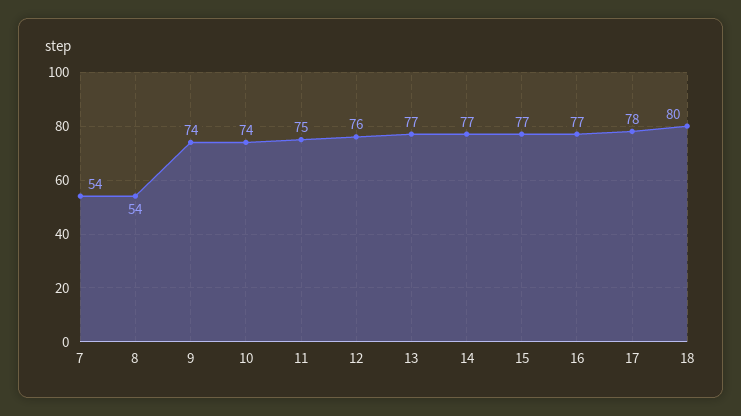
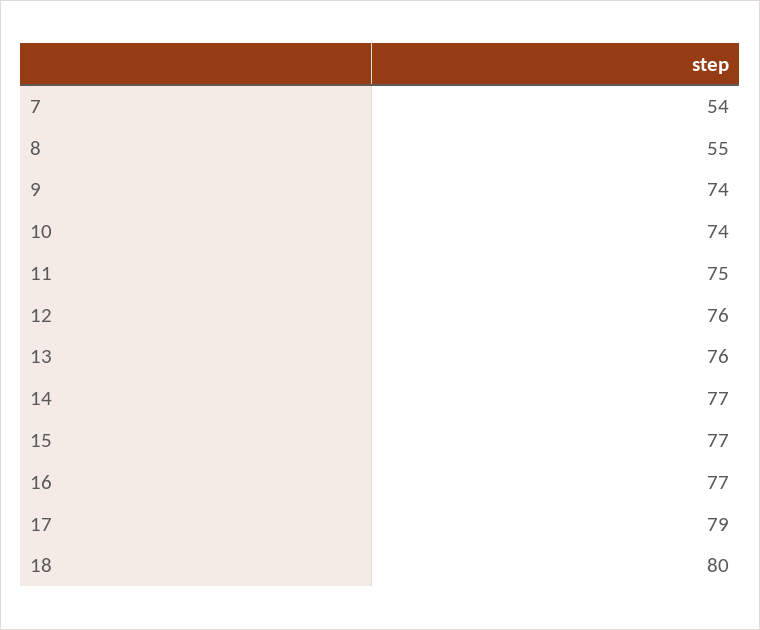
  {
    "7": 54,
-   "8": 54,
+   "8": 55,
    "9": 74,
    "10": 74,
    "11": 75,
    "12": 76,
-   "13": 77,
+   "13": 76,
    "14": 77,
    "15": 77,
    "16": 77,
-   "17": 78,
+   "17": 79,
    "18": 80
  }

